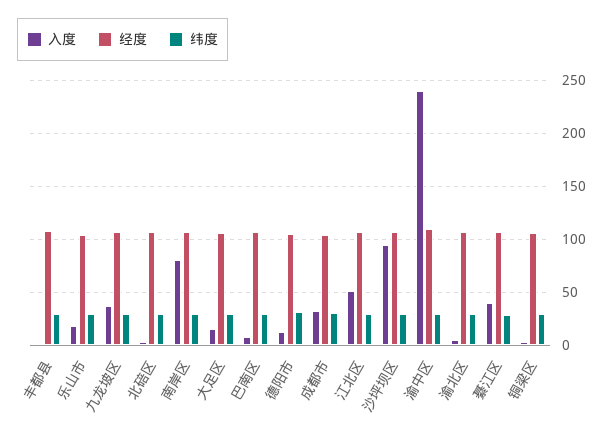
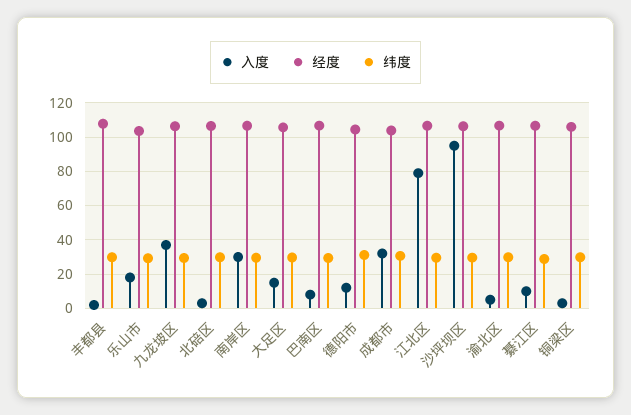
  {
    "入度": {
      "丰都县": 0,
      "乐山市": 20,
      "九龙坡区": 35,
      "北碚区": 5,
-     "南岸区": 80,
+     "南岸区": 30,
      "大足区": 15,
      "巴南区": 10,
      "德阳市": 10,
      "成都市": 30,
-     "江北区": 50,
+     "江北区": 80,
      "沙坪坝区": 95,
-     "渝中区": 240,
      "渝北区": 5,
-     "綦江区": 40,
+     "綦江区": 10,
      "铜梁区": 5
    },
    "经度": {
      "丰都县": 110,
      "乐山市": 105,
      "九龙坡区": 105,
      "北碚区": 105,
      "南岸区": 105,
      "大足区": 105,
      "巴南区": 105,
      "德阳市": 105,
      "成都市": 105,
      "江北区": 105,
      "沙坪坝区": 105,
-     "渝中区": 110,
      "渝北区": 105,
      "綦江区": 105,
      "铜梁区": 105
    },
    "纬度": {
      "丰都县": 30,
      "乐山市": 30,
      "九龙坡区": 30,
      "北碚区": 30,
      "南岸区": 30,
      "大足区": 30,
      "巴南区": 30,
      "德阳市": 30,
      "成都市": 30,
      "江北区": 30,
      "沙坪坝区": 30,
-     "渝中区": 30,
      "渝北区": 30,
      "綦江区": 30,
      "铜梁区": 30
    }
  }

